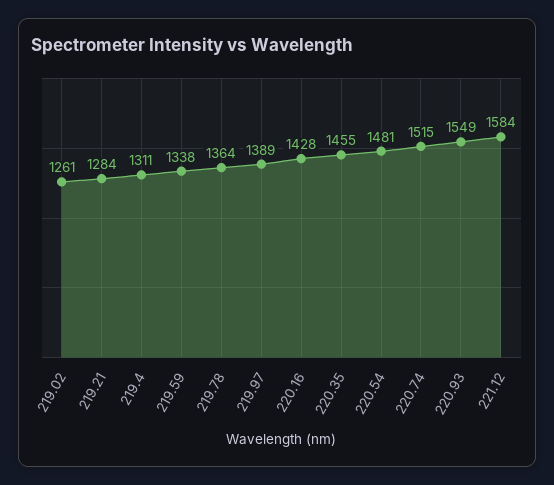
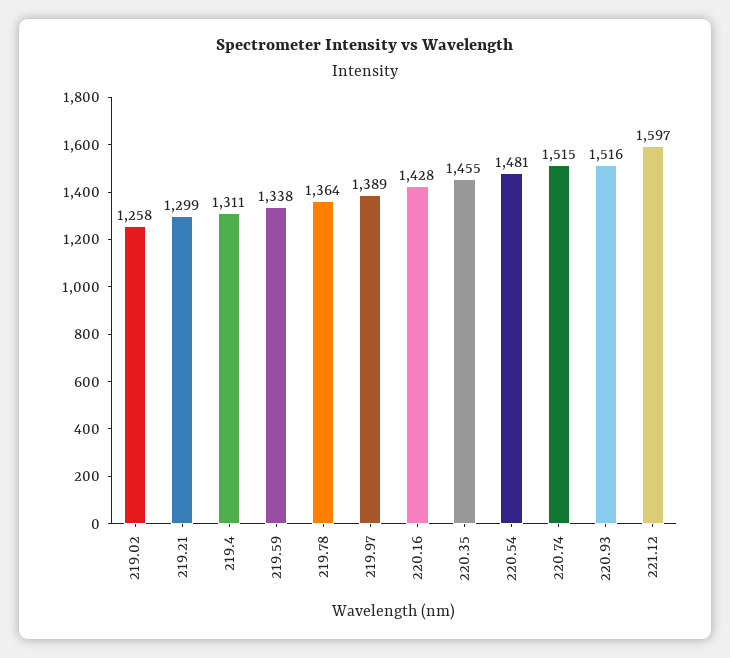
  {
-   "219.02": 1261,
+   "219.02": 1258,
-   "219.21": 1284,
+   "219.21": 1299,
    "219.4": 1311,
    "219.59": 1338,
    "219.78": 1364,
    "219.97": 1389,
    "220.16": 1428,
    "220.35": 1455,
    "220.54": 1481,
    "220.74": 1515,
-   "220.93": 1549,
+   "220.93": 1516,
-   "221.12": 1584
+   "221.12": 1597
  }

